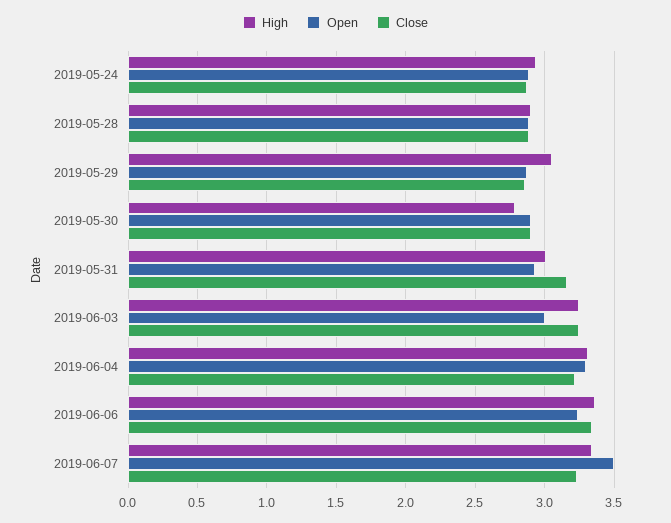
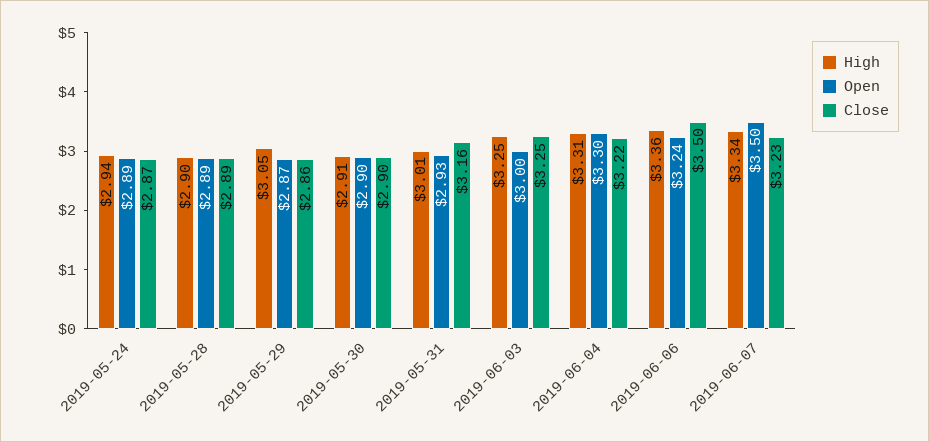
  {
    "High": {
      "2019-05-24": 2.94,
      "2019-05-28": 2.9,
      "2019-05-29": 3.05,
-     "2019-05-30": 2.8,
+     "2019-05-30": 2.91,
      "2019-05-31": 3.01,
      "2019-06-03": 3.25,
      "2019-06-04": 3.31,
      "2019-06-06": 3.36,
      "2019-06-07": 3.34
    },
    "Open": {
      "2019-05-24": 2.89,
      "2019-05-28": 2.89,
      "2019-05-29": 2.87,
      "2019-05-30": 2.9,
      "2019-05-31": 2.93,
      "2019-06-03": 3,
      "2019-06-04": 3.3,
      "2019-06-06": 3.24,
      "2019-06-07": 3.5
    },
    "Close": {
      "2019-05-24": 2.87,
      "2019-05-28": 2.89,
      "2019-05-29": 2.86,
      "2019-05-30": 2.9,
      "2019-05-31": 3.16,
      "2019-06-03": 3.25,
      "2019-06-04": 3.22,
-     "2019-06-06": 3.35,
+     "2019-06-06": 3.5,
      "2019-06-07": 3.23
    }
  }

